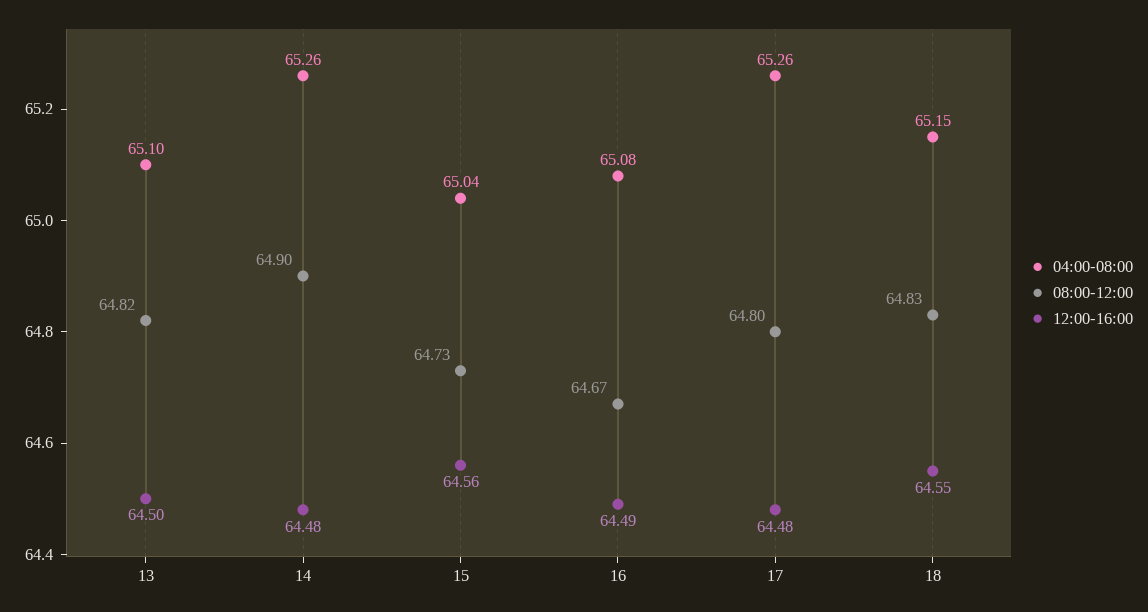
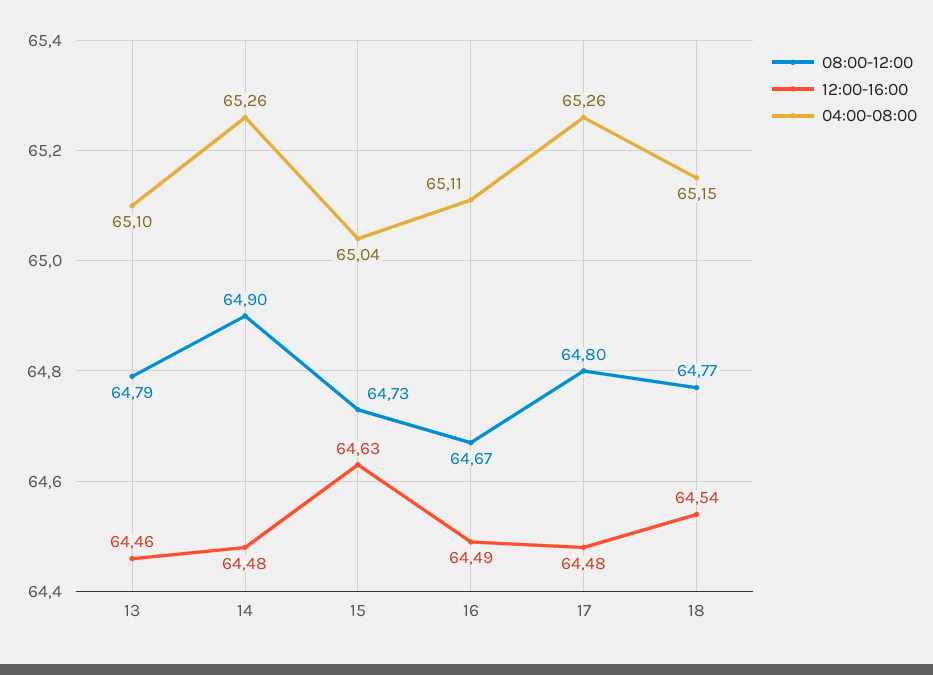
  {
    "04:00-08:00": {
      "13": 65.1,
      "14": 65.26,
      "15": 65.04,
-     "16": 65.08,
+     "16": 65.11,
      "17": 65.26,
      "18": 65.15
    },
    "08:00-12:00": {
-     "13": 64.82,
+     "13": 64.79,
      "14": 64.9,
      "15": 64.73,
      "16": 64.67,
      "17": 64.8,
-     "18": 64.83
+     "18": 64.77
    },
    "12:00-16:00": {
-     "13": 64.5,
+     "13": 64.46,
      "14": 64.48,
-     "15": 64.56,
+     "15": 64.63,
      "16": 64.49,
      "17": 64.48,
-     "18": 64.55
+     "18": 64.54
    }
  }

